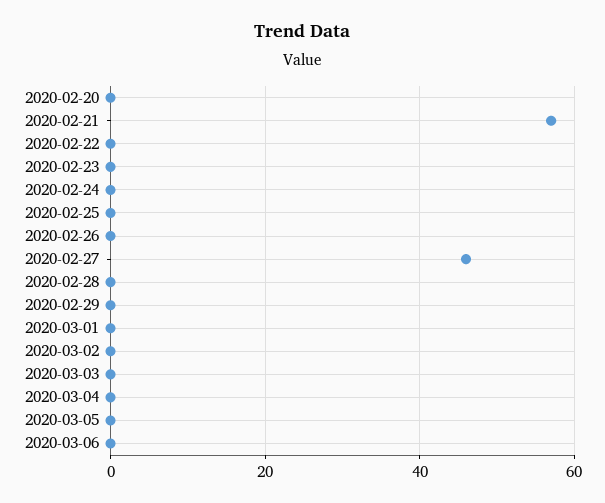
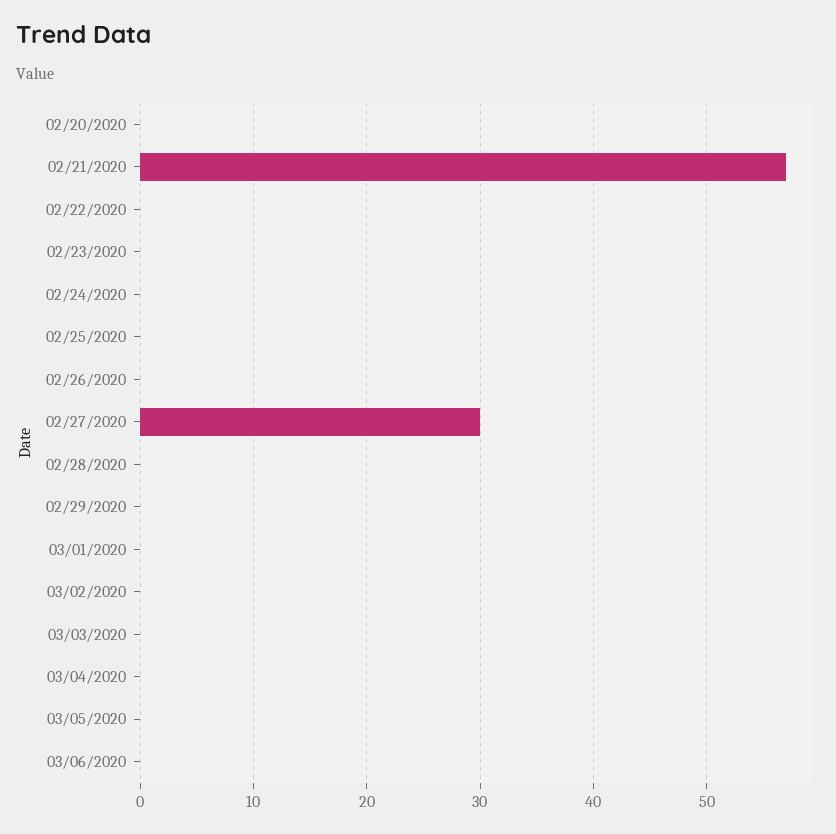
  {
    "2020-02-20": 0,
    "2020-02-21": 57,
    "2020-02-22": 0,
    "2020-02-23": 0,
    "2020-02-24": 0,
    "2020-02-25": 0,
    "2020-02-26": 0,
-   "2020-02-27": 45,
+   "2020-02-27": 30,
    "2020-02-28": 0,
    "2020-02-29": 0,
    "2020-03-01": 0,
    "2020-03-02": 0,
    "2020-03-03": 0,
    "2020-03-04": 0,
    "2020-03-05": 0,
    "2020-03-06": 0
  }

